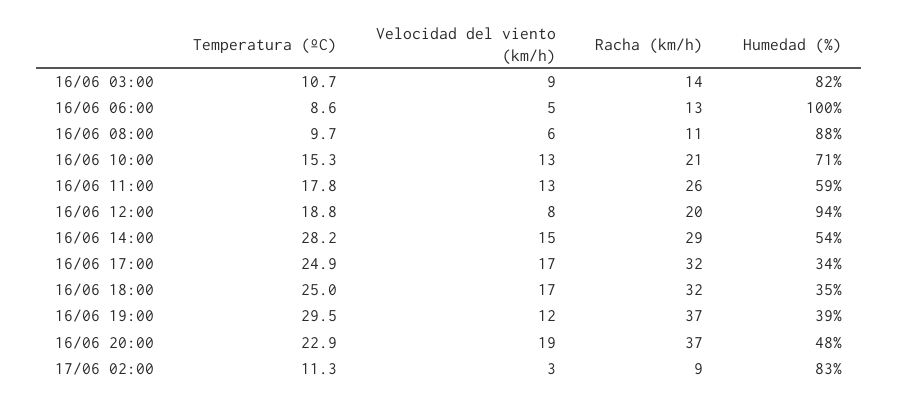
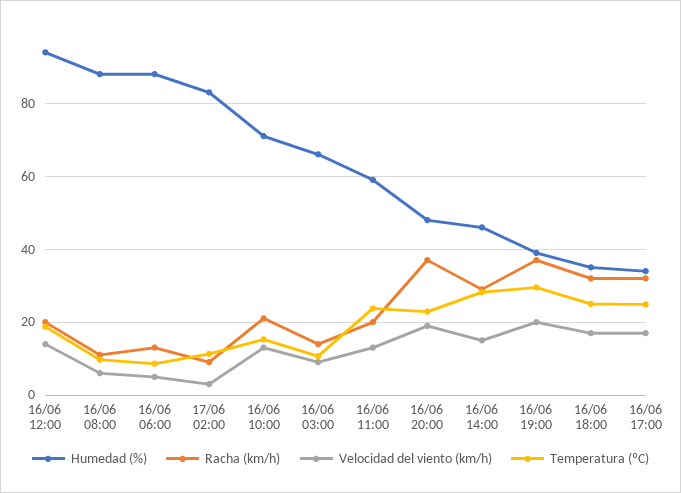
  {
    "Temperatura (ºC)": {
      "16/06 03:00": 10.7,
      "16/06 06:00": 8.6,
      "16/06 08:00": 9.7,
      "16/06 10:00": 15.3,
-     "16/06 11:00": 17.8,
+     "16/06 11:00": 24,
      "16/06 12:00": 18.8,
      "16/06 14:00": 28.2,
      "16/06 17:00": 24.9,
      "16/06 18:00": 25,
      "16/06 19:00": 29.5,
      "16/06 20:00": 22.9,
      "17/06 02:00": 11.3
    },
    "Velocidad del viento (km/h)": {
      "16/06 03:00": 9,
      "16/06 06:00": 5,
      "16/06 08:00": 6,
      "16/06 10:00": 13,
      "16/06 11:00": 13,
-     "16/06 12:00": 8,
+     "16/06 12:00": 14,
      "16/06 14:00": 15,
      "16/06 17:00": 17,
      "16/06 18:00": 17,
-     "16/06 19:00": 12,
+     "16/06 19:00": 20,
      "16/06 20:00": 19,
      "17/06 02:00": 3
    },
    "Racha (km/h)": {
      "16/06 03:00": 14,
      "16/06 06:00": 13,
      "16/06 08:00": 11,
      "16/06 10:00": 21,
-     "16/06 11:00": 26,
+     "16/06 11:00": 20,
      "16/06 12:00": 20,
      "16/06 14:00": 29,
      "16/06 17:00": 32,
      "16/06 18:00": 32,
      "16/06 19:00": 37,
      "16/06 20:00": 37,
      "17/06 02:00": 9
    },
    "Humedad (%)": {
-     "16/06 03:00": 82,
+     "16/06 03:00": 66,
-     "16/06 06:00": 100,
+     "16/06 06:00": 88,
      "16/06 08:00": 88,
      "16/06 10:00": 71,
      "16/06 11:00": 59,
      "16/06 12:00": 94,
-     "16/06 14:00": 54,
+     "16/06 14:00": 46,
      "16/06 17:00": 34,
      "16/06 18:00": 35,
      "16/06 19:00": 39,
      "16/06 20:00": 48,
      "17/06 02:00": 83
    }
  }

